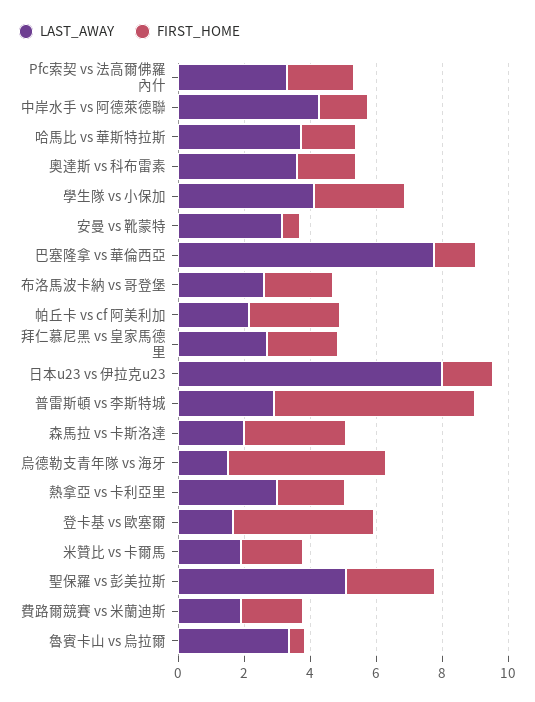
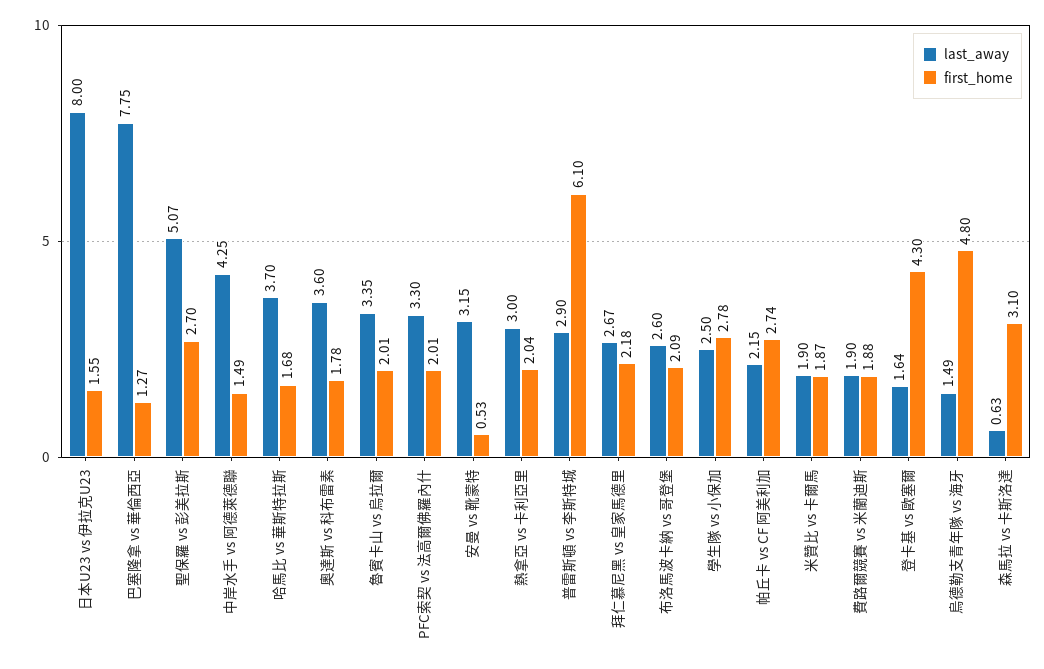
  {
    "LAST_AWAY": {
      "Pfc索契 vs 法高爾佛羅內什": 3.3,
      "中岸水手 vs 阿德萊德聯": 4.25,
      "哈馬比 vs 華斯特拉斯": 3.7,
      "奧達斯 vs 科布雷素": 3.6,
-     "學生隊 vs 小保加": 4,
+     "學生隊 vs 小保加": 2.5,
      "安曼 vs 靴蒙特": 3.15,
      "巴塞隆拿 vs 華倫西亞": 7.75,
      "布洛馬波卡納 vs 哥登堡": 2.6,
      "帕丘卡 vs cf 阿美利加": 2.15,
      "拜仁慕尼黑 vs 皇家馬德里": 2.67,
      "日本u23 vs 伊拉克u23": 8,
      "普雷斯頓 vs 李斯特城": 2.9,
-     "森馬拉 vs 卡斯洛達": 2,
+     "森馬拉 vs 卡斯洛達": 0.63,
      "烏德勒支青年隊 vs 海牙": 1.49,
      "熱拿亞 vs 卡利亞里": 3,
      "登卡基 vs 歐塞爾": 1.64,
      "米贊比 vs 卡爾馬": 1.9,
      "聖保羅 vs 彭美拉斯": 5.07,
      "費路爾競賽 vs 米蘭迪斯": 1.9,
      "魯賓卡山 vs 烏拉爾": 3.35
    },
    "FIRST_HOME": {
      "Pfc索契 vs 法高爾佛羅內什": 2.01,
      "中岸水手 vs 阿德萊德聯": 1.49,
      "哈馬比 vs 華斯特拉斯": 1.68,
      "奧達斯 vs 科布雷素": 1.78,
      "學生隊 vs 小保加": 2.78,
      "安曼 vs 靴蒙特": 0.53,
      "巴塞隆拿 vs 華倫西亞": 1.27,
      "布洛馬波卡納 vs 哥登堡": 2.09,
      "帕丘卡 vs cf 阿美利加": 2.74,
      "拜仁慕尼黑 vs 皇家馬德里": 2.18,
      "日本u23 vs 伊拉克u23": 1.55,
      "普雷斯頓 vs 李斯特城": 6.1,
      "森馬拉 vs 卡斯洛達": 3.1,
      "烏德勒支青年隊 vs 海牙": 4.8,
      "熱拿亞 vs 卡利亞里": 2.04,
      "登卡基 vs 歐塞爾": 4.3,
      "米贊比 vs 卡爾馬": 1.87,
      "聖保羅 vs 彭美拉斯": 2.7,
      "費路爾競賽 vs 米蘭迪斯": 1.88,
-     "魯賓卡山 vs 烏拉爾": 0.5
+     "魯賓卡山 vs 烏拉爾": 2.01
    }
  }

